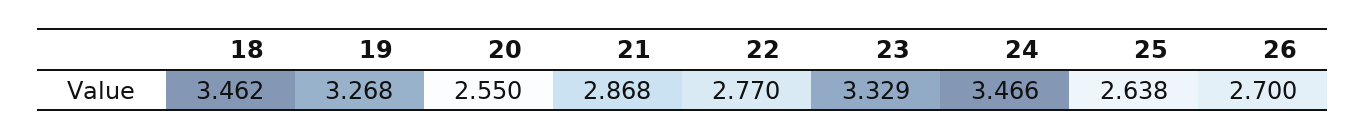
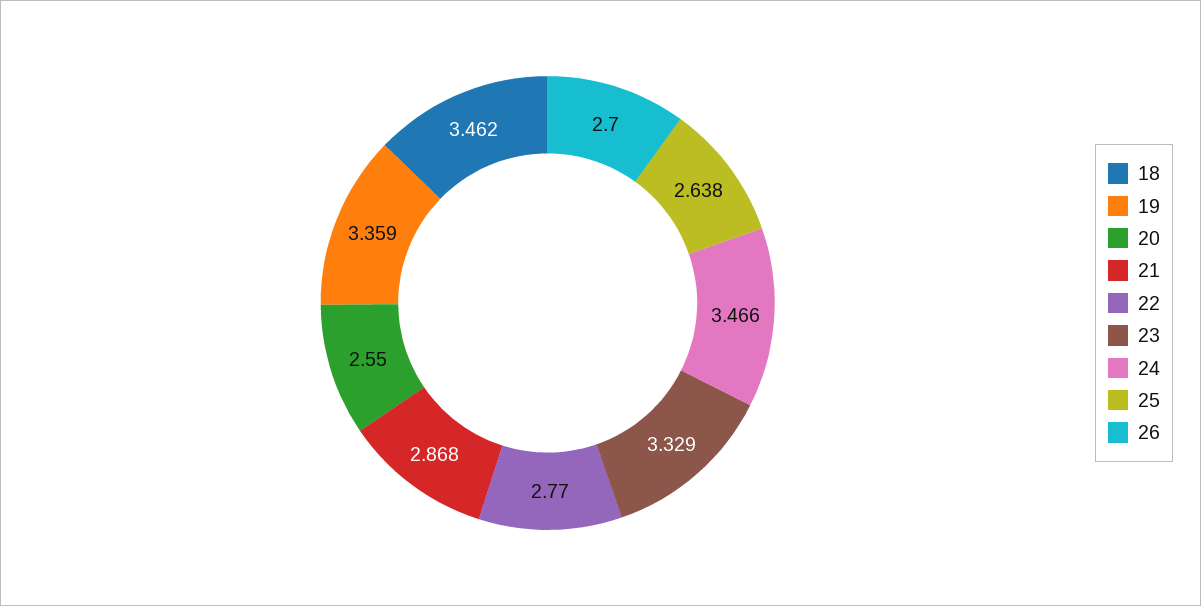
  {
    "18": 3.462,
-   "19": 3.268,
+   "19": 3.359,
    "20": 2.55,
    "21": 2.868,
    "22": 2.77,
    "23": 3.329,
    "24": 3.466,
    "25": 2.638,
    "26": 2.7
  }

